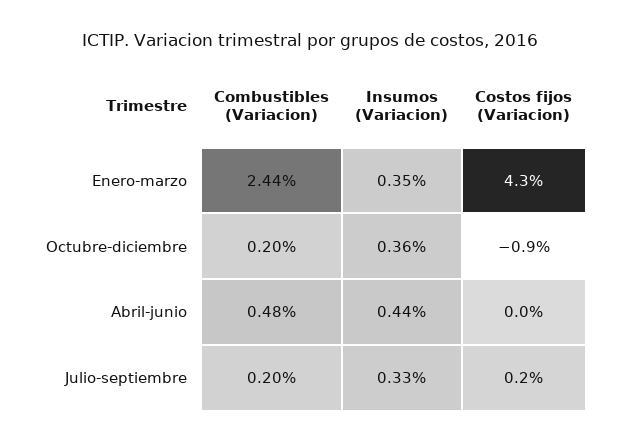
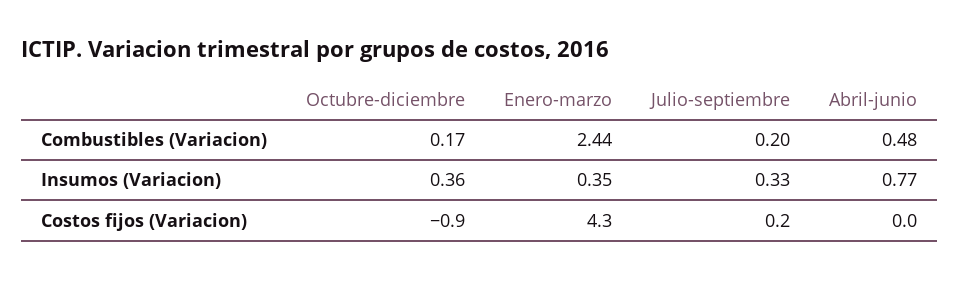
  {
    "Combustibles (Variacion)": {
      "Enero-marzo": 2.44,
-     "Octubre-diciembre": 0.2,
+     "Octubre-diciembre": 0.17,
      "Abril-junio": 0.48,
      "Julio-septiembre": 0.2
    },
    "Insumos (Variacion)": {
      "Enero-marzo": 0.35,
      "Octubre-diciembre": 0.36,
-     "Abril-junio": 0.44,
+     "Abril-junio": 0.77,
      "Julio-septiembre": 0.33
    },
    "Costos fijos (Variacion)": {
      "Enero-marzo": 4.3,
      "Octubre-diciembre": -0.9,
      "Abril-junio": 0,
      "Julio-septiembre": 0.2
    }
  }

